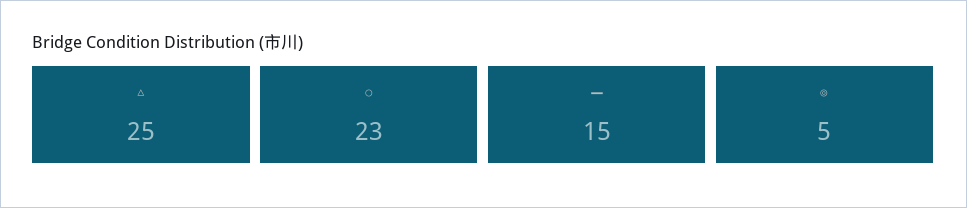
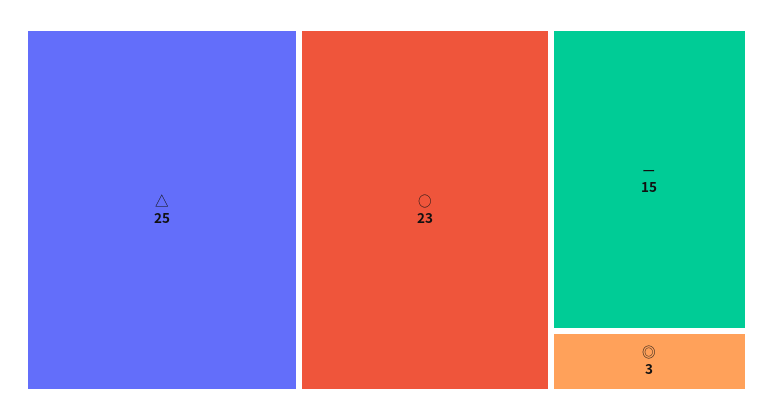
  {
    "△": 25,
    "○": 23,
    "ー": 15,
-   "◎": 5
+   "◎": 3
  }

